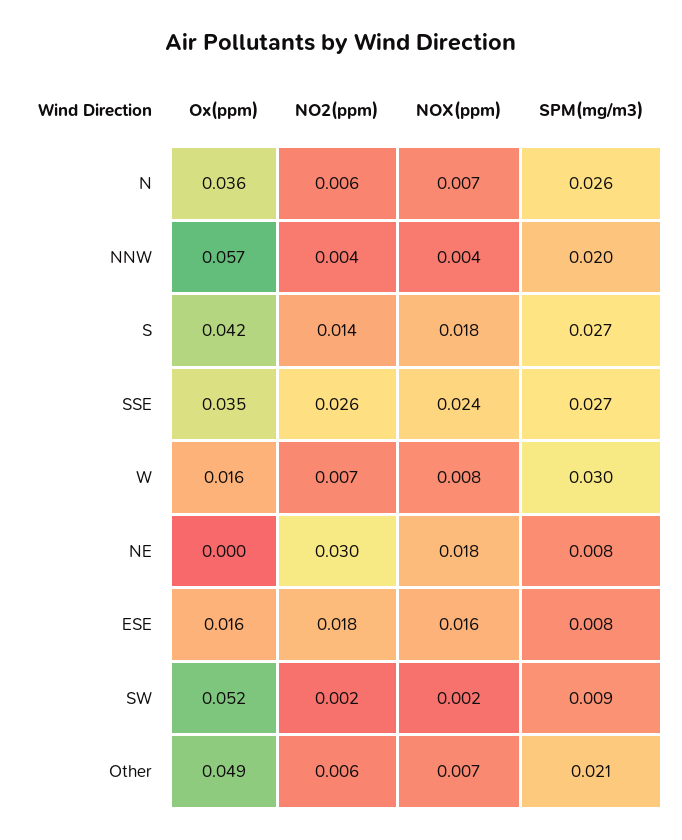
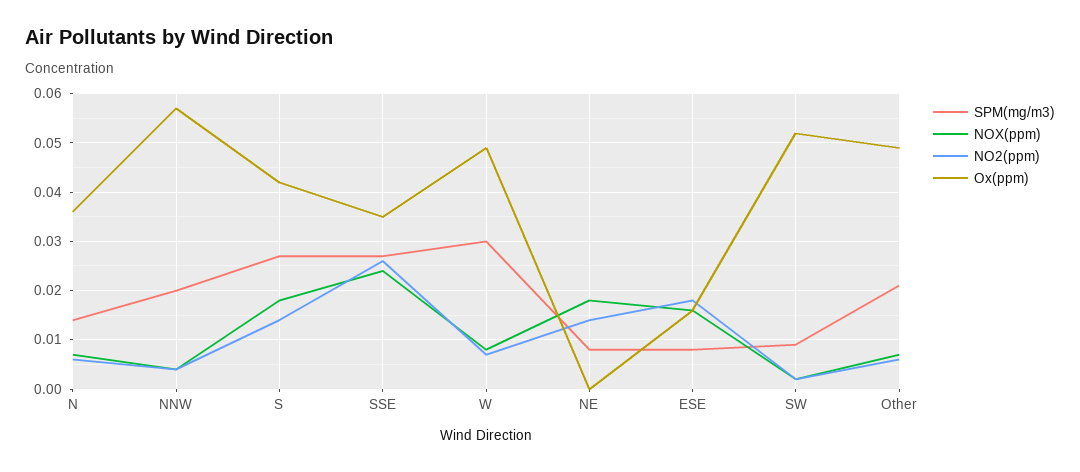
  {
    "Ox(ppm)": {
      "N": 0.036,
      "NNW": 0.057,
      "S": 0.042,
      "SSE": 0.035,
-     "W": 0.016,
+     "W": 0.05,
      "NE": 0,
      "ESE": 0.016,
      "SW": 0.052,
      "Other": 0.049
    },
    "NO2(ppm)": {
      "N": 0.006,
      "NNW": 0.004,
      "S": 0.014,
      "SSE": 0.026,
      "W": 0.007,
-     "NE": 0.03,
+     "NE": 0.015,
      "ESE": 0.018,
      "SW": 0.002,
      "Other": 0.006
    },
    "NOX(ppm)": {
      "N": 0.007,
      "NNW": 0.004,
      "S": 0.018,
      "SSE": 0.024,
      "W": 0.008,
      "NE": 0.018,
      "ESE": 0.016,
      "SW": 0.002,
      "Other": 0.007
    },
    "SPM(mg/m3)": {
-     "N": 0.026,
+     "N": 0.015,
      "NNW": 0.02,
      "S": 0.027,
      "SSE": 0.027,
      "W": 0.03,
      "NE": 0.008,
      "ESE": 0.008,
      "SW": 0.009,
      "Other": 0.021
    }
  }

